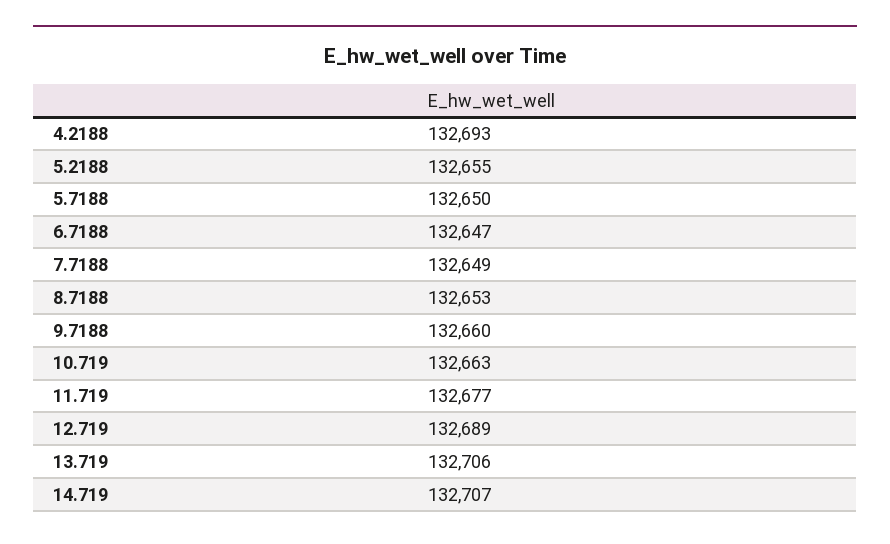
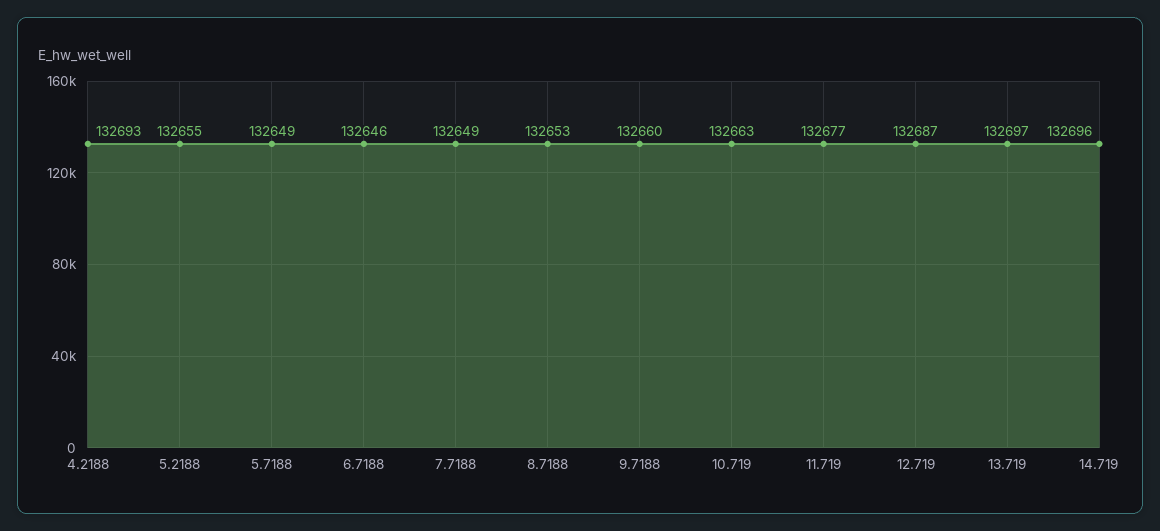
  {
    "4.2188": 132693,
    "5.2188": 132655,
-   "5.7188": 132650,
+   "5.7188": 132649,
-   "6.7188": 132647,
+   "6.7188": 132646,
    "7.7188": 132649,
    "8.7188": 132653,
    "9.7188": 132660,
    "10.719": 132663,
    "11.719": 132677,
-   "12.719": 132689,
+   "12.719": 132687,
-   "13.719": 132706,
+   "13.719": 132697,
-   "14.719": 132707
+   "14.719": 132696
  }

